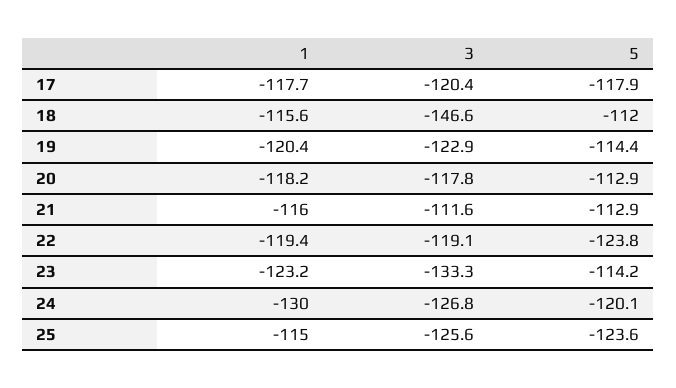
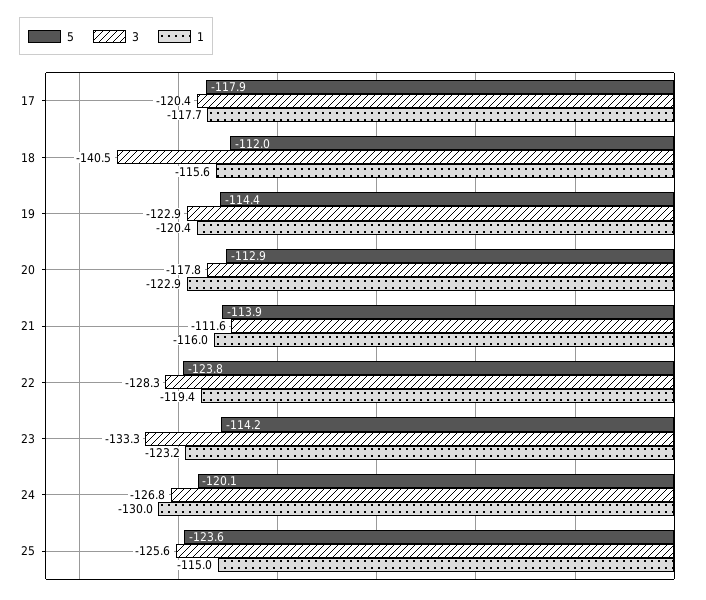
  {
    "1": {
      "17": -117.7,
      "18": -115.6,
      "19": -120.4,
-     "20": -118.2,
+     "20": -122.9,
      "21": -116,
      "22": -119.4,
      "23": -123.2,
      "24": -130,
      "25": -115
    },
    "3": {
      "17": -120.4,
-     "18": -146.6,
+     "18": -140.5,
      "19": -122.9,
      "20": -117.8,
      "21": -111.6,
-     "22": -119.1,
+     "22": -128.3,
      "23": -133.3,
      "24": -126.8,
      "25": -125.6
    },
    "5": {
      "17": -117.9,
      "18": -112,
      "19": -114.4,
      "20": -112.9,
-     "21": -112.9,
+     "21": -113.9,
      "22": -123.8,
      "23": -114.2,
      "24": -120.1,
      "25": -123.6
    }
  }

